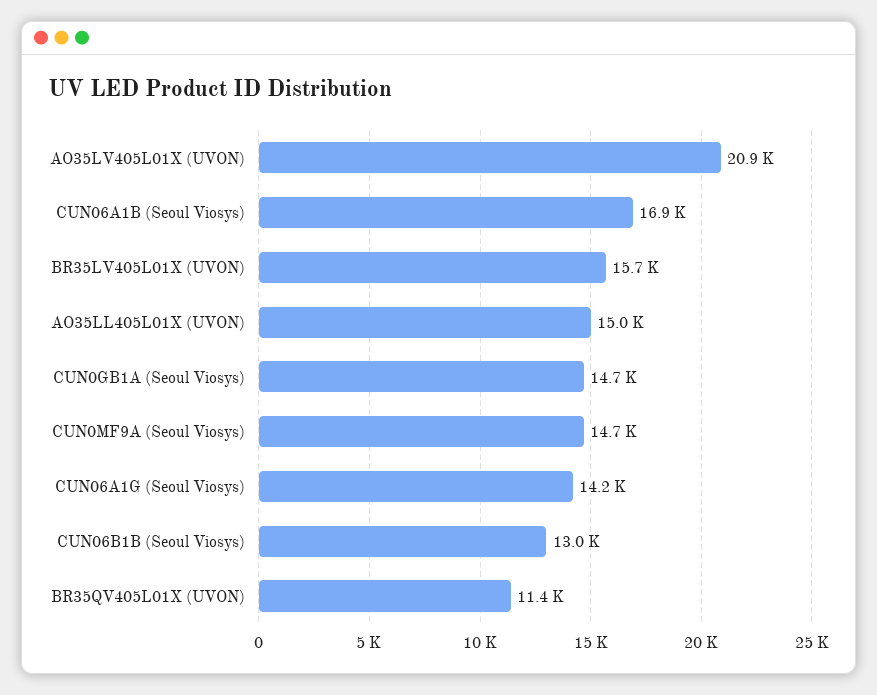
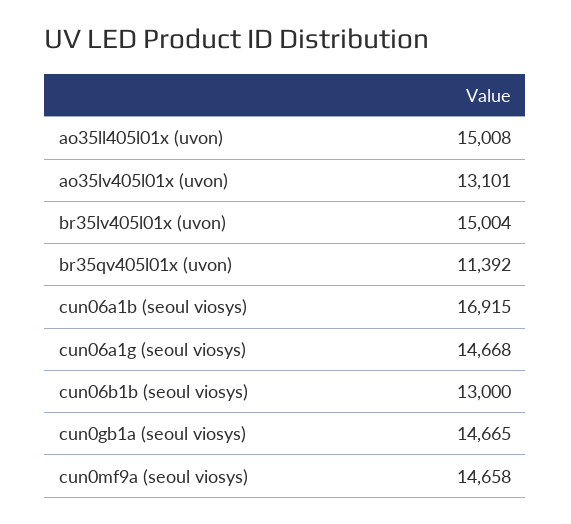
  {
-   "AO35LV405L01X (UVON)": 20900,
+   "AO35LV405L01X (UVON)": 13101,
    "CUN06A1B (Seoul Viosys)": 16915,
-   "BR35LV405L01X (UVON)": 15700,
+   "BR35LV405L01X (UVON)": 15004,
    "AO35LL405L01X (UVON)": 15008,
    "CUN0GB1A (Seoul Viosys)": 14665,
    "CUN0MF9A (Seoul Viosys)": 14658,
-   "CUN06A1G (Seoul Viosys)": 14200,
+   "CUN06A1G (Seoul Viosys)": 14668,
    "CUN06B1B (Seoul Viosys)": 13000,
    "BR35QV405L01X (UVON)": 11392
  }

